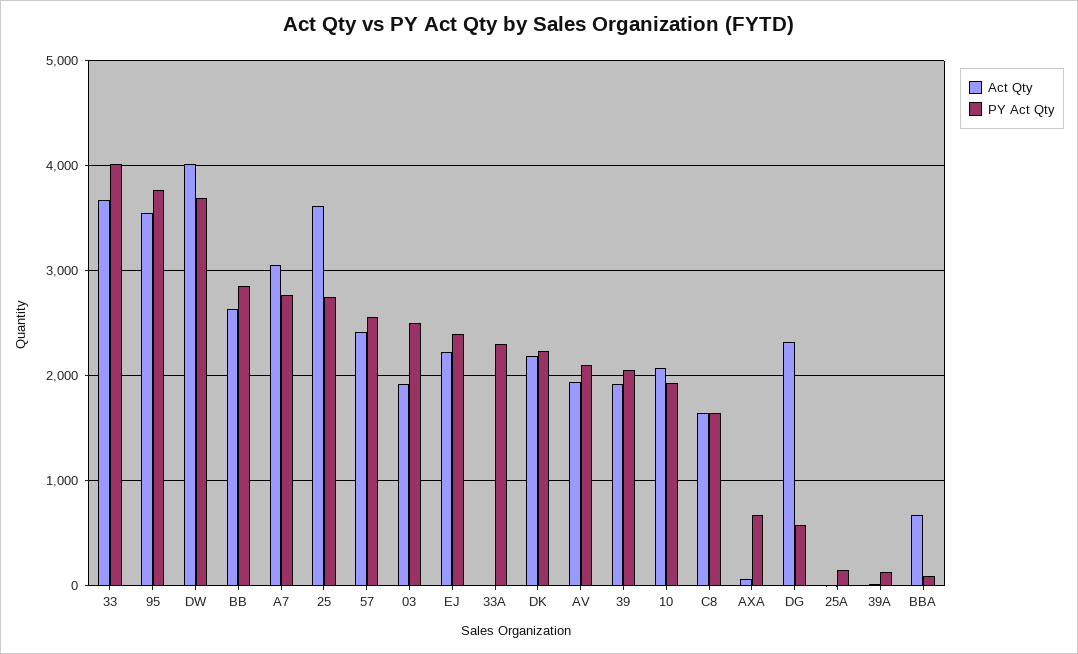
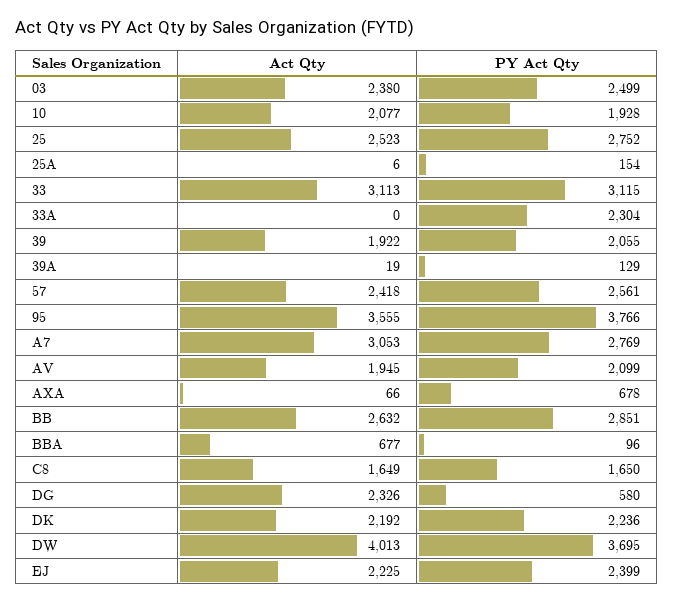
  {
    "Act Qty": {
-     "33": 3700,
+     "33": 3113,
      "95": 3555,
      "DW": 4013,
      "BB": 2632,
      "A7": 3053,
-     "25": 3600,
+     "25": 2523,
      "57": 2418,
-     "03": 1900,
+     "03": 2380,
      "EJ": 2225,
      "33A": 0,
      "DK": 2192,
      "AV": 1945,
      "39": 1922,
      "10": 2077,
      "C8": 1649,
      "AXA": 66,
      "DG": 2326,
      "25A": 6,
      "39A": 19,
      "BBA": 677
    },
    "PY Act Qty": {
-     "33": 4000,
+     "33": 3115,
      "95": 3766,
      "DW": 3695,
      "BB": 2851,
      "A7": 2769,
      "25": 2752,
      "57": 2561,
      "03": 2499,
      "EJ": 2399,
      "33A": 2304,
      "DK": 2236,
      "AV": 2099,
      "39": 2055,
      "10": 1928,
      "C8": 1650,
      "AXA": 678,
      "DG": 580,
      "25A": 154,
      "39A": 129,
      "BBA": 96
    }
  }

